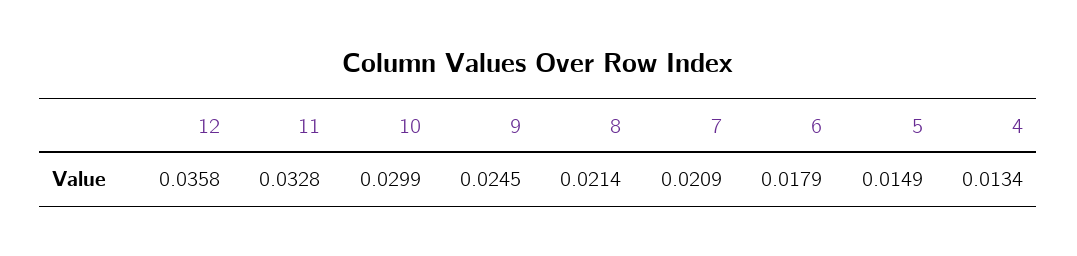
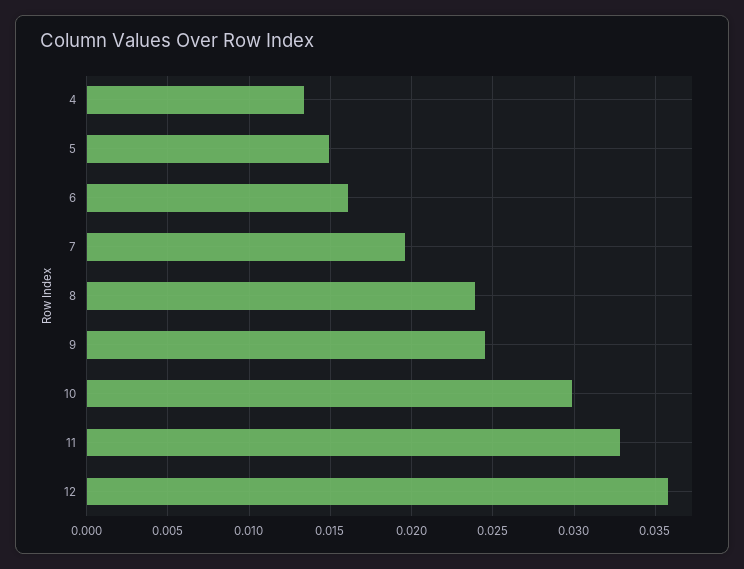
  {
    "12": 0.0358,
    "11": 0.0328,
    "10": 0.0299,
    "9": 0.0245,
-   "8": 0.0214,
+   "8": 0.024,
-   "7": 0.0209,
+   "7": 0.0195,
-   "6": 0.0179,
+   "6": 0.016,
    "5": 0.0149,
    "4": 0.0134
  }

